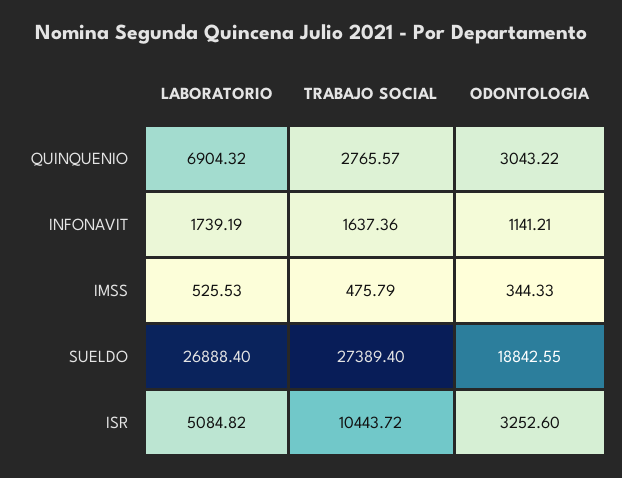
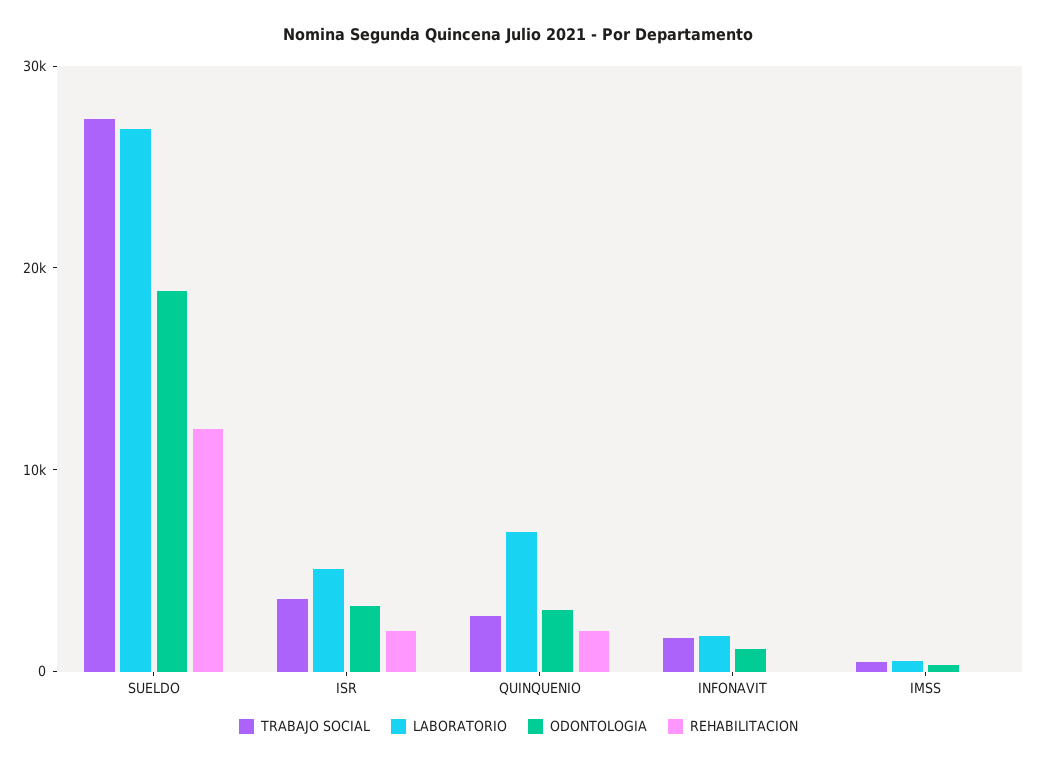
  {
    "LABORATORIO": {
      "QUINQUENIO": 6904.32,
      "INFONAVIT": 1739.19,
      "IMSS": 525.53,
      "SUELDO": 26888.4,
      "ISR": 5084.82
    },
    "TRABAJO SOCIAL": {
      "QUINQUENIO": 2765.57,
      "INFONAVIT": 1637.36,
      "IMSS": 475.79,
      "SUELDO": 27389.4,
-     "ISR": 10443.72
+     "ISR": 4000
    },
    "ODONTOLOGIA": {
      "QUINQUENIO": 3043.22,
      "INFONAVIT": 1141.21,
      "IMSS": 344.33,
      "SUELDO": 18842.55,
      "ISR": 3252.6
-   }
+   },
+   "REHABILITACION": {
+     "SUELDO": 12000,
+     "ISR": 2000,
+     "QUINQUENIO": 2000,
+     "INFONAVIT": 0,
+     "IMSS": 0
+   }
  }

